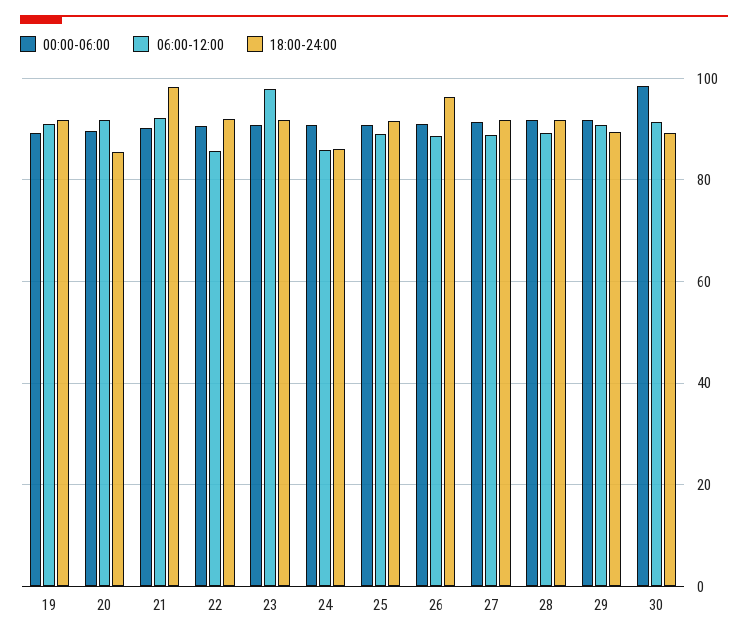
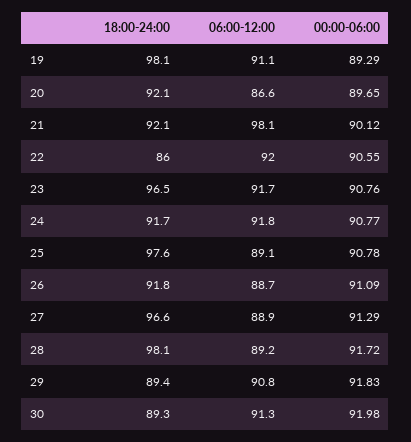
  {
    "00:00-06:00": {
      "19": 89.29,
      "20": 89.65,
      "21": 90.12,
      "22": 90.55,
      "23": 90.76,
      "24": 90.77,
      "25": 90.78,
      "26": 91.09,
      "27": 91.29,
      "28": 91.72,
      "29": 91.83,
-     "30": 98
+     "30": 91.98
    },
    "06:00-12:00": {
      "19": 91.1,
-     "20": 92,
+     "20": 86.6,
-     "21": 92,
+     "21": 98.1,
-     "22": 86,
+     "22": 92,
-     "23": 98,
+     "23": 91.7,
-     "24": 86,
+     "24": 91.8,
      "25": 89.1,
      "26": 88.7,
      "27": 88.9,
      "28": 89.2,
      "29": 90.8,
      "30": 91.3
    },
    "18:00-24:00": {
-     "19": 92,
+     "19": 98.1,
-     "20": 86,
+     "20": 92.1,
-     "21": 98,
+     "21": 92.1,
-     "22": 92,
+     "22": 86,
-     "23": 92,
+     "23": 96.5,
-     "24": 86,
+     "24": 91.7,
-     "25": 92,
+     "25": 97.6,
-     "26": 96,
+     "26": 91.8,
-     "27": 92,
+     "27": 96.6,
-     "28": 92,
+     "28": 98.1,
      "29": 89.4,
      "30": 89.3
    }
  }

